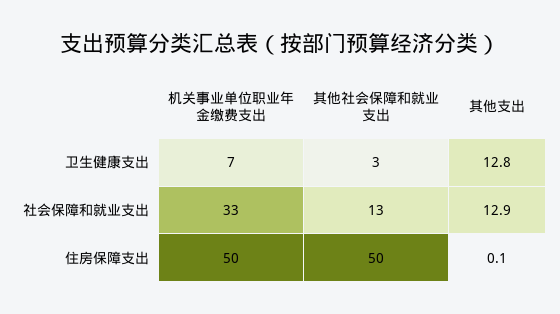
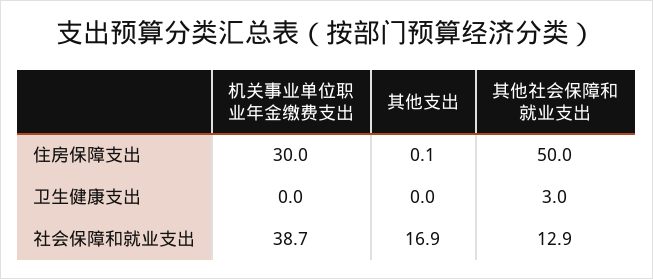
  {
    "机关事业单位职业年金缴费支出": {
-     "卫生健康支出": 7,
+     "卫生健康支出": 0,
-     "社会保障和就业支出": 33,
+     "社会保障和就业支出": 38.7,
-     "住房保障支出": 50
+     "住房保障支出": 30
    },
    "其他社会保障和就业支出": {
      "卫生健康支出": 3,
      "社会保障和就业支出": 12.9,
      "住房保障支出": 50
    },
    "其他支出": {
-     "卫生健康支出": 12.8,
+     "卫生健康支出": 0,
-     "社会保障和就业支出": 12.9,
+     "社会保障和就业支出": 16.9,
      "住房保障支出": 0.1
    }
  }

